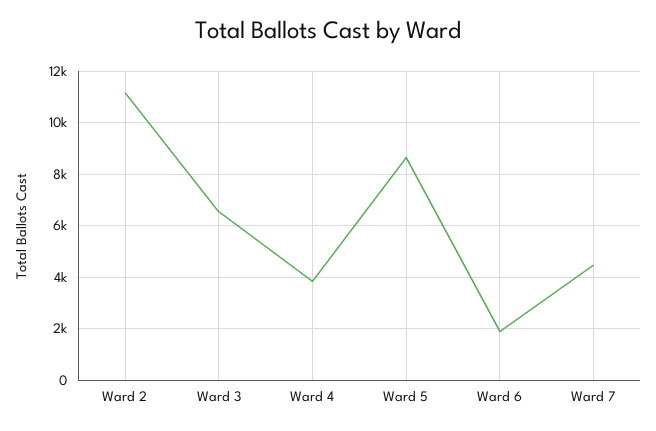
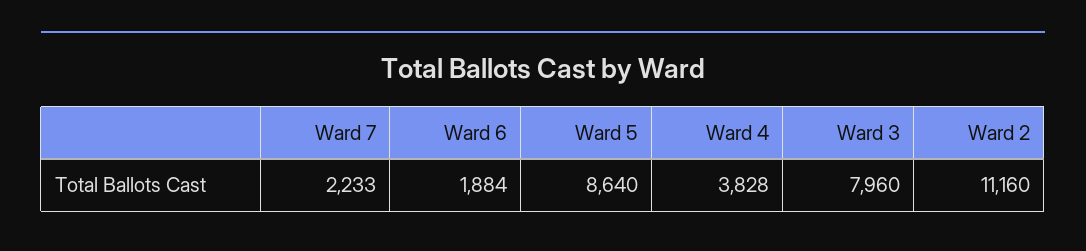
  {
    "Ward 2": 11160,
-   "Ward 3": 6500,
+   "Ward 3": 7960,
    "Ward 4": 3828,
    "Ward 5": 8640,
    "Ward 6": 1884,
-   "Ward 7": 4500
+   "Ward 7": 2233
  }

